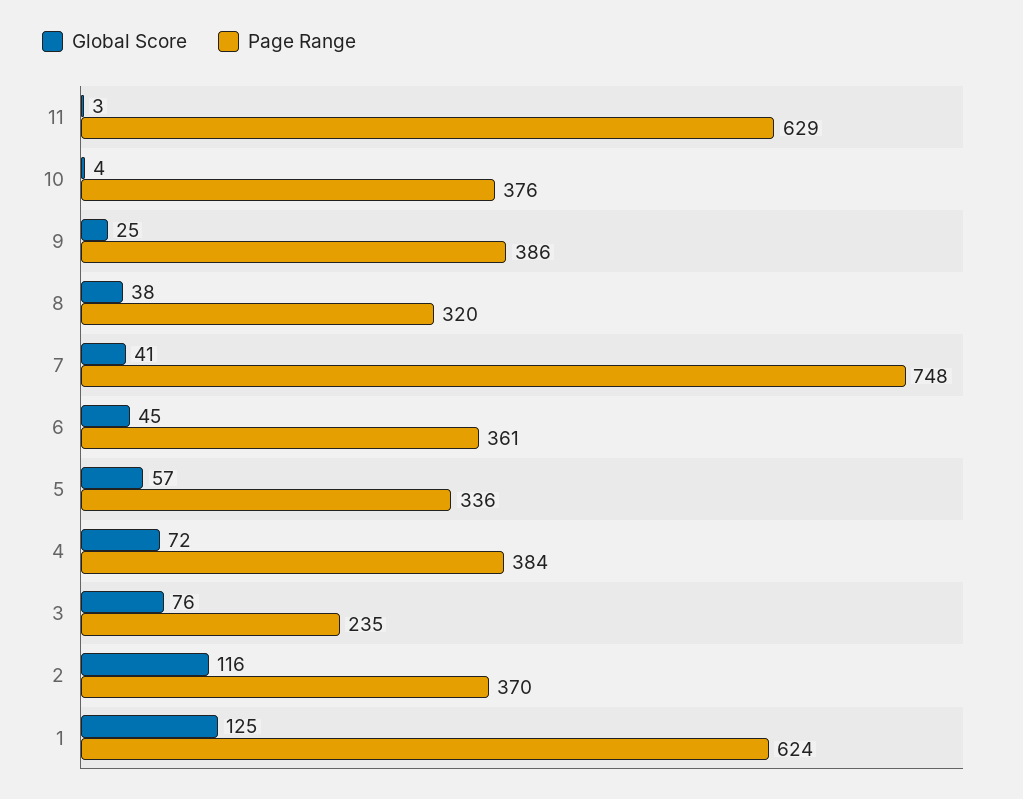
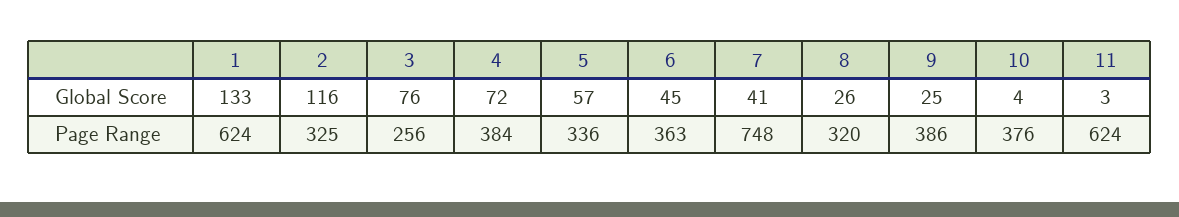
  {
    "Global Score": {
      "11": 3,
      "10": 4,
      "9": 25,
-     "8": 38,
+     "8": 26,
      "7": 41,
      "6": 45,
      "5": 57,
      "4": 72,
      "3": 76,
      "2": 116,
-     "1": 125
+     "1": 133
    },
    "Page Range": {
-     "11": 629,
+     "11": 624,
      "10": 376,
      "9": 386,
      "8": 320,
      "7": 748,
-     "6": 361,
+     "6": 363,
      "5": 336,
      "4": 384,
-     "3": 235,
+     "3": 256,
-     "2": 370,
+     "2": 325,
      "1": 624
    }
  }

